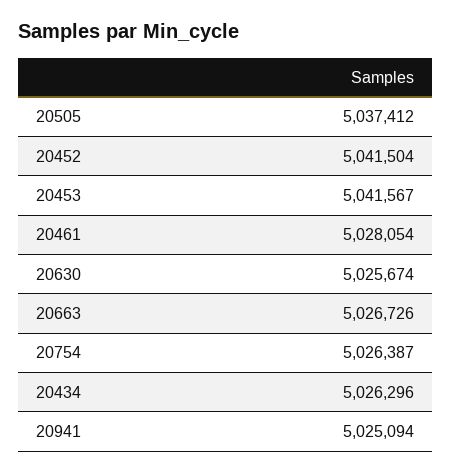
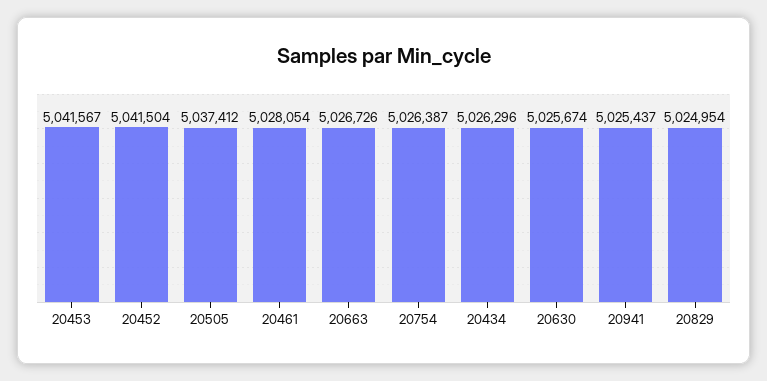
  {
    "20505": 5037412,
    "20452": 5041504,
    "20453": 5041567,
    "20461": 5028054,
    "20630": 5025674,
    "20663": 5026726,
    "20754": 5026387,
    "20434": 5026296,
-   "20941": 5025094
+   "20941": 5025437,
+   "20829": 5024954
  }

